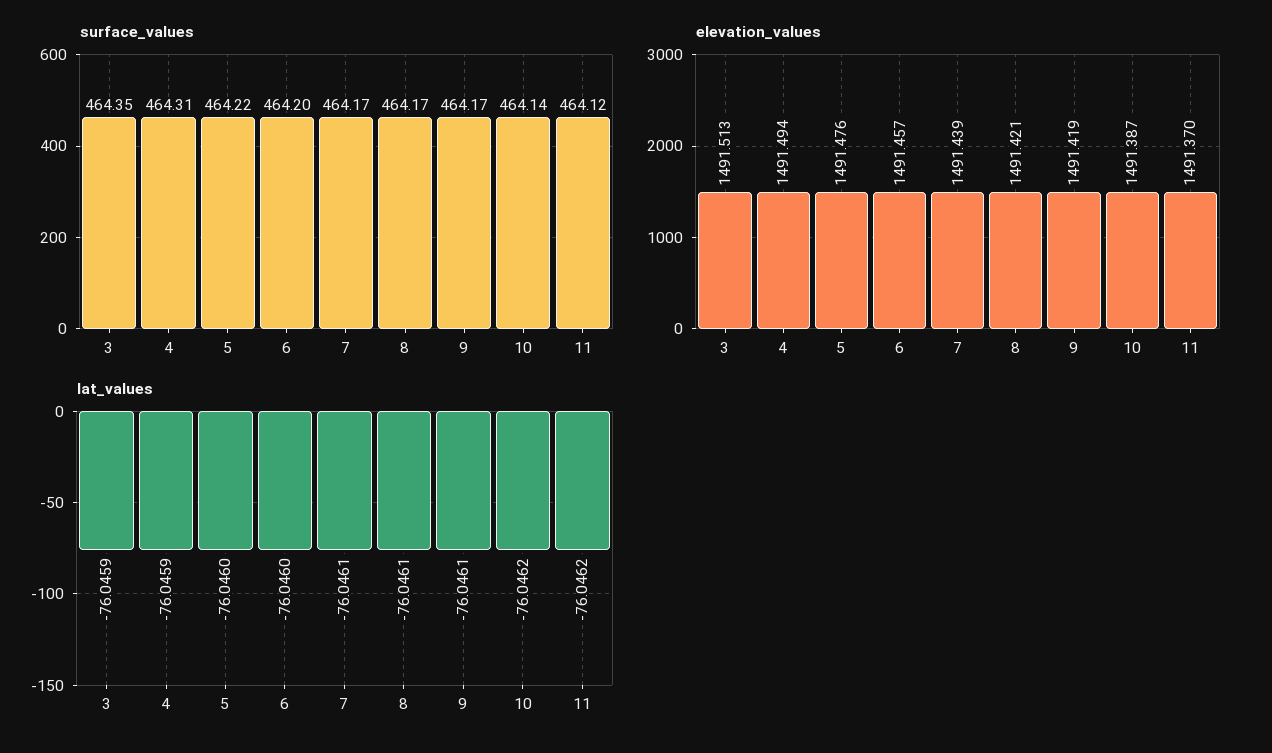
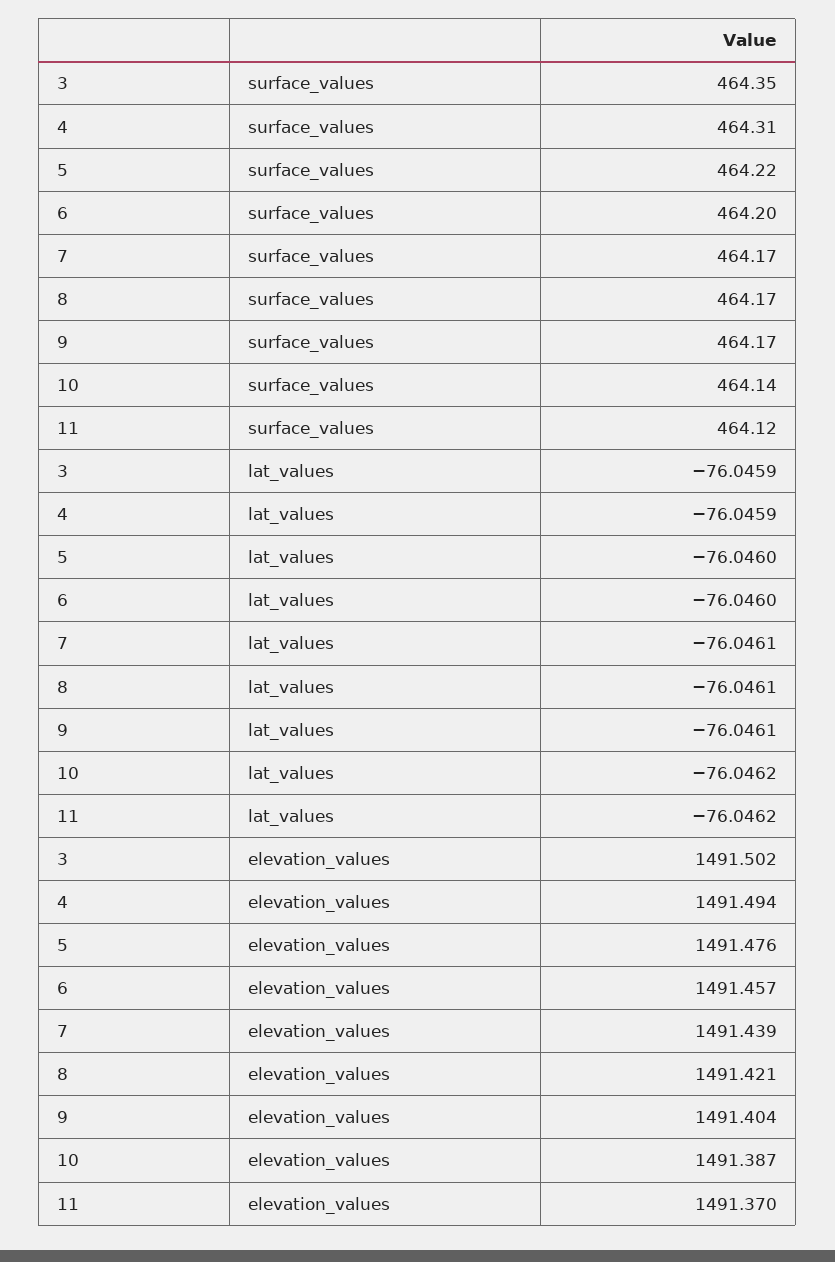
  {
    "surface_values": {
      "3": 464.35,
      "4": 464.31,
      "5": 464.22,
      "6": 464.2,
      "7": 464.17,
      "8": 464.17,
      "9": 464.17,
      "10": 464.14,
      "11": 464.12
    },
    "elevation_values": {
-     "3": 1491.513,
+     "3": 1491.502,
      "4": 1491.494,
      "5": 1491.476,
      "6": 1491.457,
      "7": 1491.439,
      "8": 1491.421,
-     "9": 1491.419,
+     "9": 1491.404,
      "10": 1491.387,
      "11": 1491.37
    },
    "lat_values": {
      "3": -76.0459,
      "4": -76.0459,
      "5": -76.046,
      "6": -76.046,
      "7": -76.0461,
      "8": -76.0461,
      "9": -76.0461,
      "10": -76.0462,
      "11": -76.0462
    }
  }

